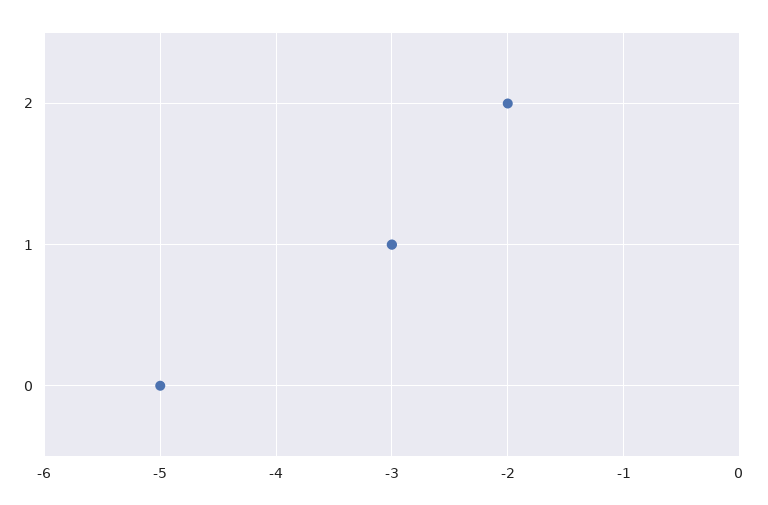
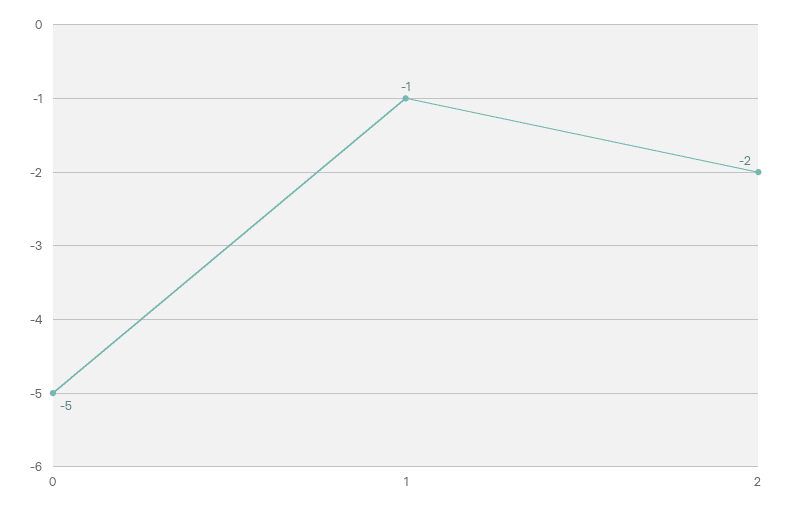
  {
    "2": -2,
-   "1": -3,
+   "1": -1,
    "0": -5
  }

